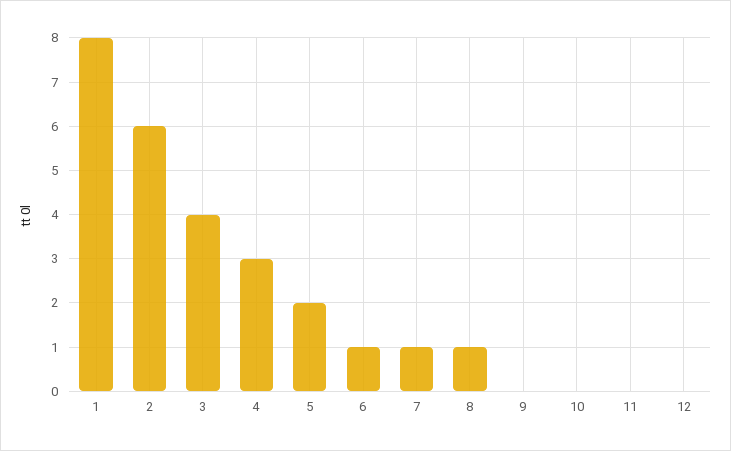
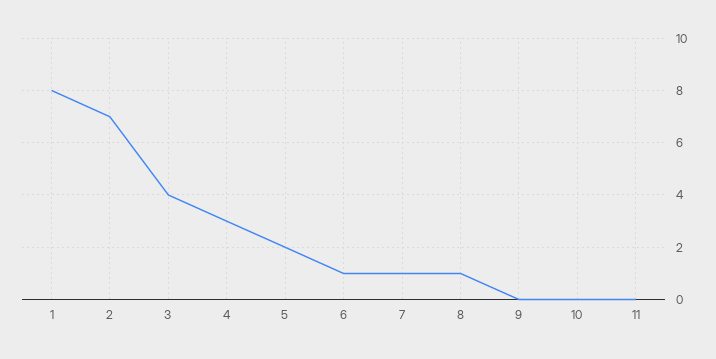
  {
    "1": 8,
-   "2": 6,
+   "2": 7,
    "3": 4,
    "4": 3,
    "5": 2,
    "6": 1,
    "7": 1,
    "8": 1,
    "9": 0,
    "10": 0,
-   "11": 0,
+   "11": 0
-   "12": 0
  }

